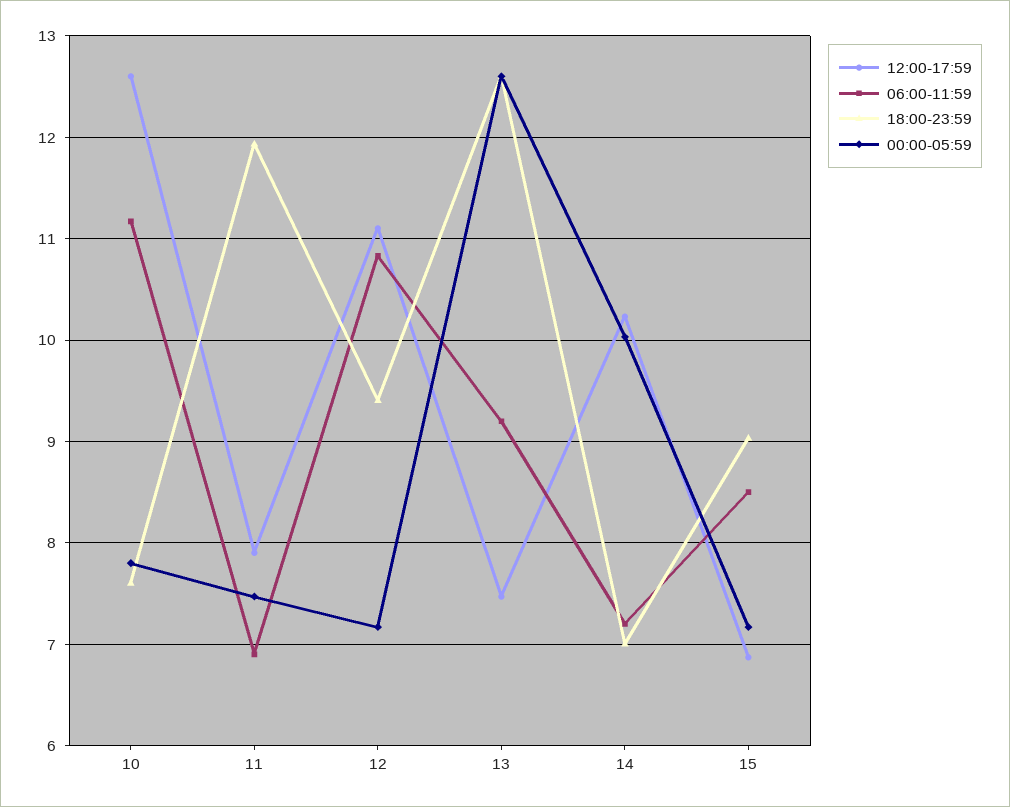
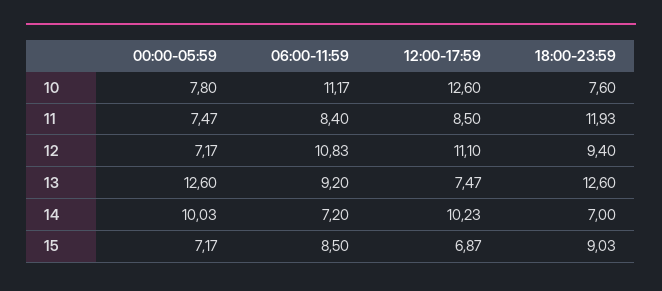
  {
    "12:00-17:59": {
      "10": 12.6,
-     "11": 7.9,
+     "11": 8.5,
      "12": 11.1,
      "13": 7.47,
      "14": 10.23,
      "15": 6.87
    },
    "06:00-11:59": {
      "10": 11.17,
-     "11": 6.9,
+     "11": 8.4,
      "12": 10.83,
      "13": 9.2,
      "14": 7.2,
      "15": 8.5
    },
    "18:00-23:59": {
      "10": 7.6,
      "11": 11.93,
      "12": 9.4,
      "13": 12.6,
      "14": 7,
      "15": 9.03
    },
    "00:00-05:59": {
      "10": 7.8,
      "11": 7.47,
      "12": 7.17,
      "13": 12.6,
      "14": 10.03,
      "15": 7.17
    }
  }

